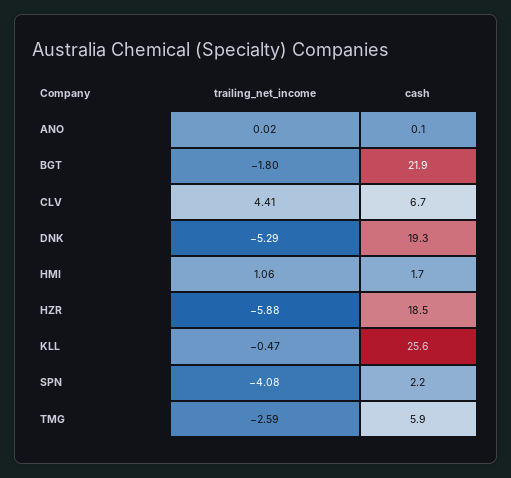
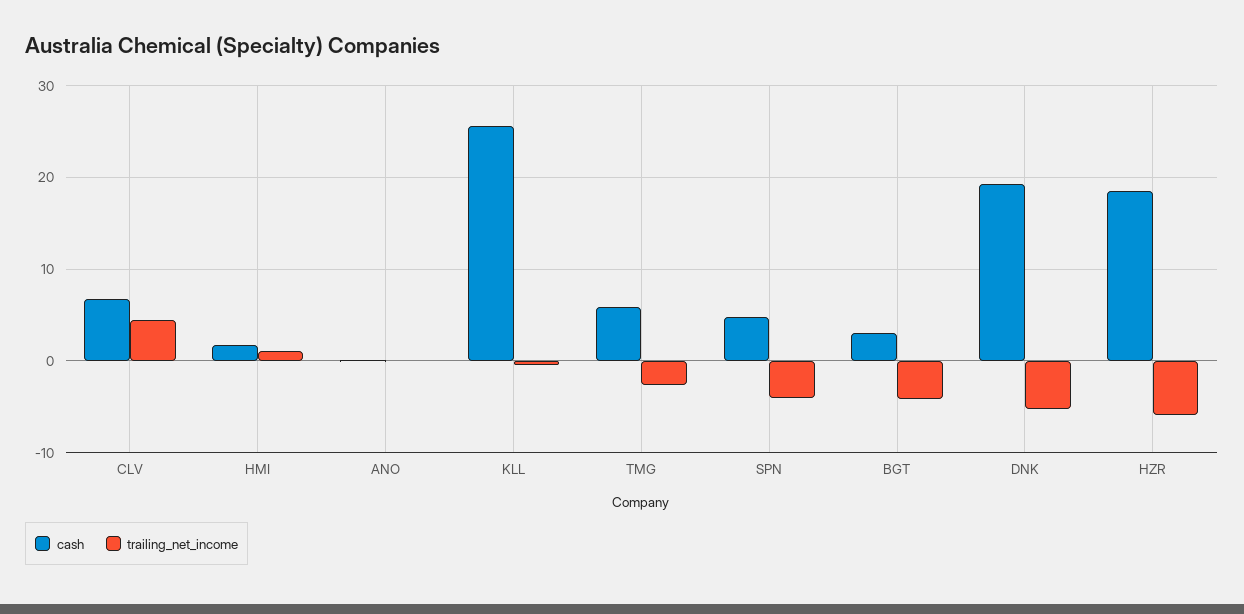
  {
    "trailing_net_income": {
      "ANO": 0.02,
-     "BGT": -1.8,
+     "BGT": -4,
      "CLV": 4.41,
      "DNK": -5.29,
      "HMI": 1.06,
      "HZR": -5.88,
      "KLL": -0.47,
      "SPN": -4.08,
      "TMG": -2.59
    },
    "cash": {
      "ANO": 0.1,
-     "BGT": 21.9,
+     "BGT": 3,
      "CLV": 6.7,
      "DNK": 19.3,
      "HMI": 1.7,
      "HZR": 18.5,
      "KLL": 25.6,
-     "SPN": 2.2,
+     "SPN": 5,
      "TMG": 5.9
    }
  }

